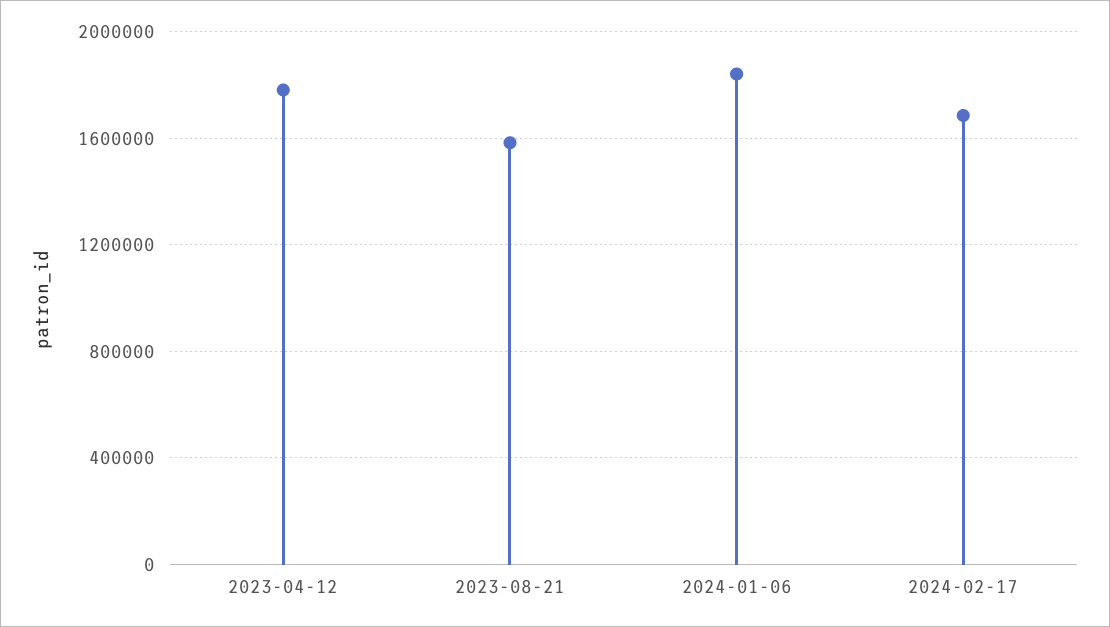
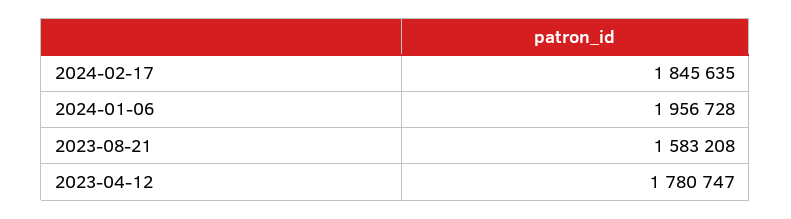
  {
    "2023-04-12": 1780747,
    "2023-08-21": 1583208,
-   "2024-01-06": 1850000,
+   "2024-01-06": 1956728,
-   "2024-02-17": 1700000
+   "2024-02-17": 1845635
  }

